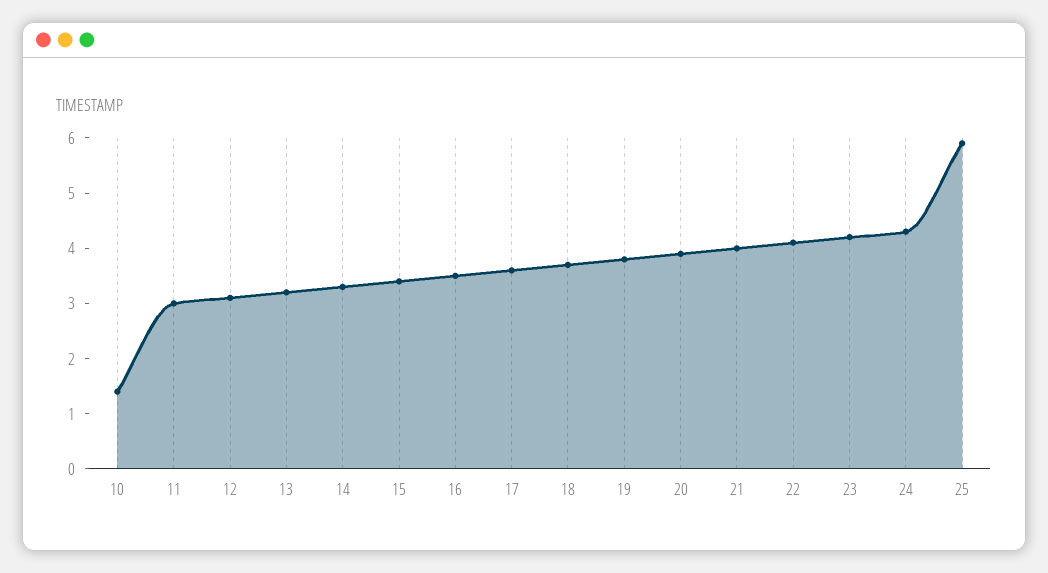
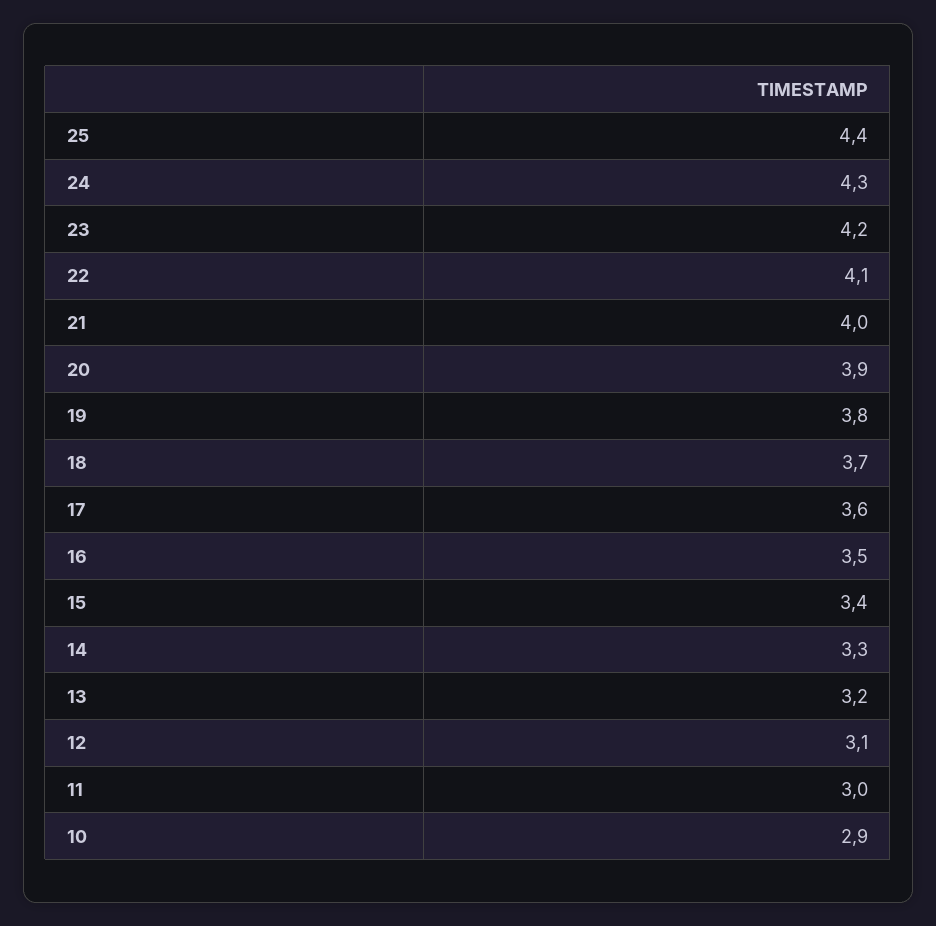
  {
-   "10": 1.5,
+   "10": 2.9,
    "11": 3,
    "12": 3.1,
    "13": 3.2,
    "14": 3.3,
    "15": 3.4,
    "16": 3.5,
    "17": 3.6,
    "18": 3.7,
    "19": 3.8,
    "20": 3.9,
    "21": 4,
    "22": 4.1,
    "23": 4.2,
    "24": 4.3,
-   "25": 6
+   "25": 4.4
  }

